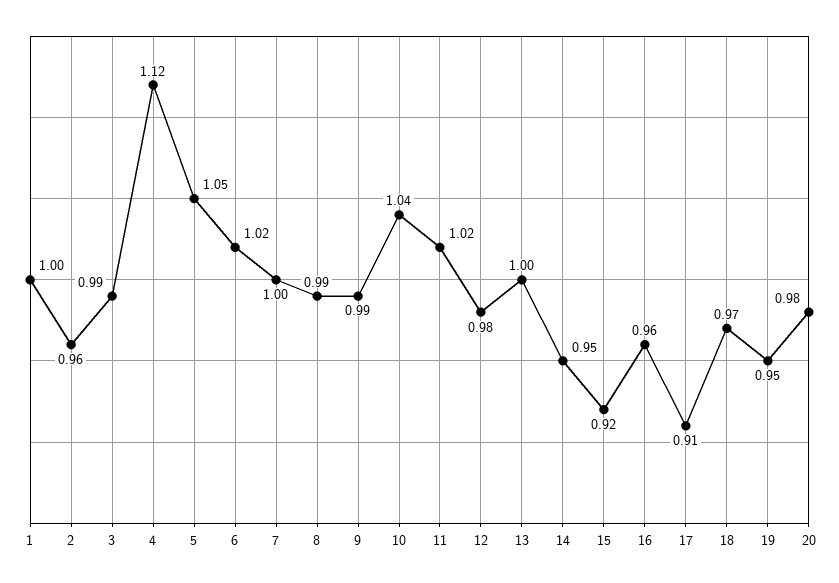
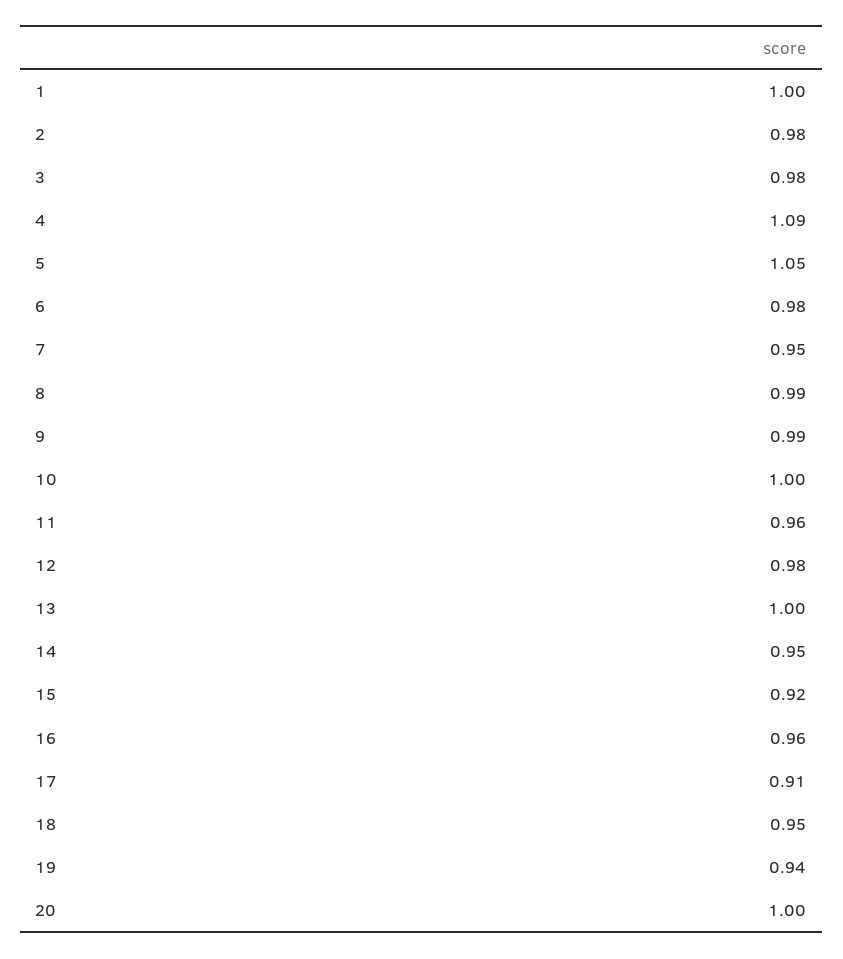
  {
    "1": 1,
-   "2": 0.96,
+   "2": 0.98,
-   "3": 0.99,
+   "3": 0.98,
-   "4": 1.12,
+   "4": 1.09,
    "5": 1.05,
-   "6": 1.02,
+   "6": 0.98,
-   "7": 1,
+   "7": 0.95,
    "8": 0.99,
    "9": 0.99,
-   "10": 1.04,
+   "10": 1,
-   "11": 1.02,
+   "11": 0.96,
    "12": 0.98,
    "13": 1,
    "14": 0.95,
    "15": 0.92,
    "16": 0.96,
    "17": 0.91,
-   "18": 0.97,
+   "18": 0.95,
-   "19": 0.95,
+   "19": 0.94,
-   "20": 0.98
+   "20": 1
  }

